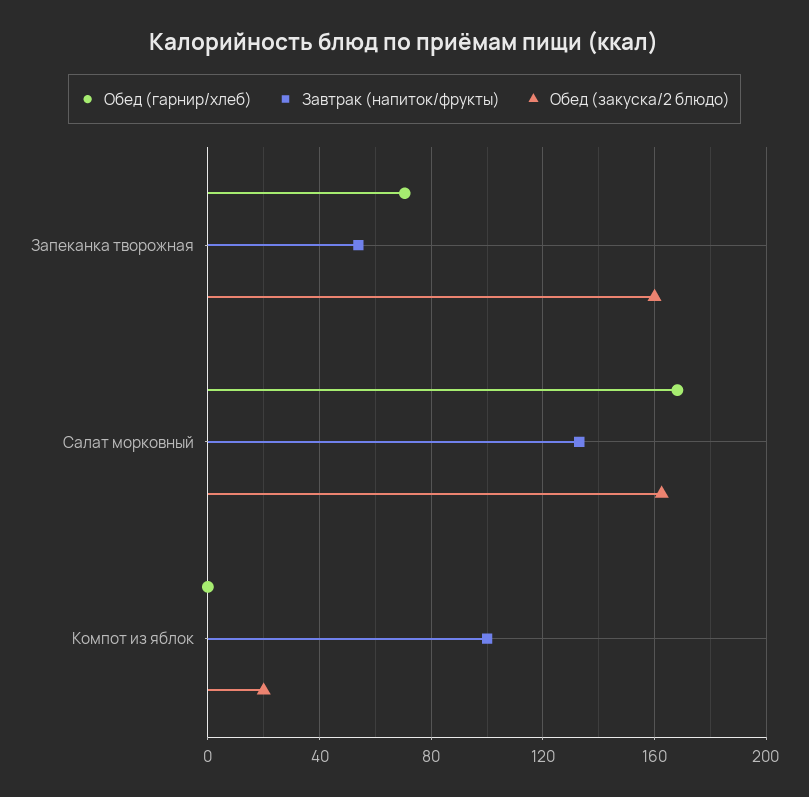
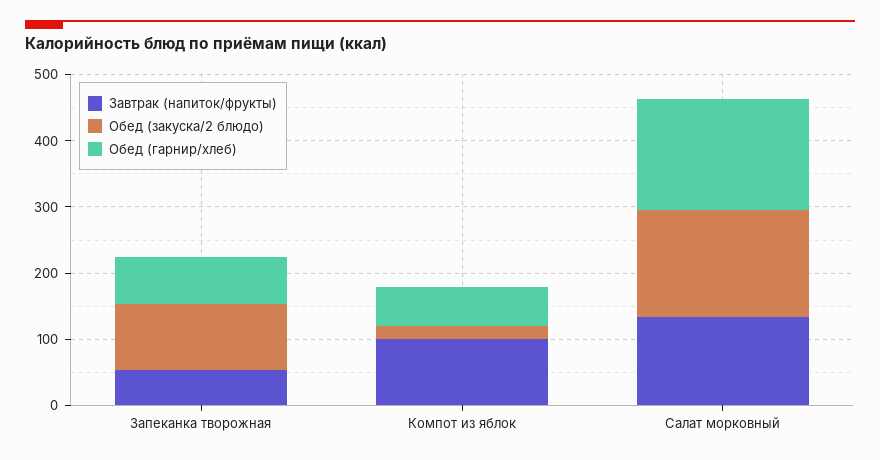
  {
    "Обед (гарнир/хлеб)": {
      "Запеканка творожная": 70,
      "Салат морковный": 170,
-     "Компот из яблок": 0
+     "Компот из яблок": 60
    },
    "Завтрак (напиток/фрукты)": {
      "Запеканка творожная": 55,
      "Салат морковный": 135,
      "Компот из яблок": 100
    },
    "Обед (закуска/2 блюдо)": {
-     "Запеканка творожная": 160,
+     "Запеканка творожная": 100,
      "Салат морковный": 165,
      "Компот из яблок": 20
    }
  }

